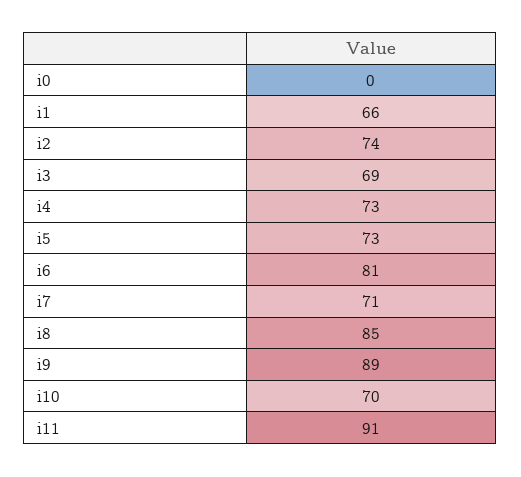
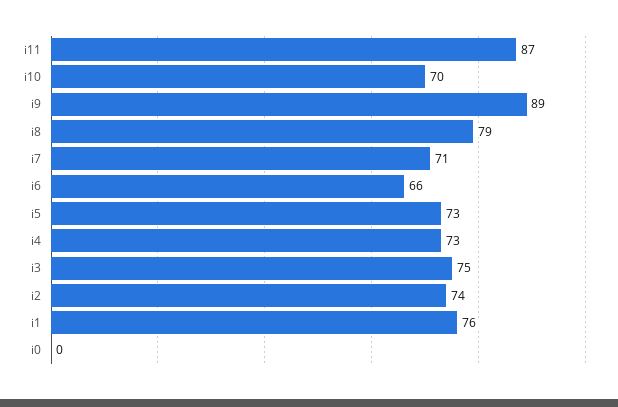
  {
    "i0": 0,
-   "i1": 66,
+   "i1": 76,
    "i2": 74,
-   "i3": 69,
+   "i3": 75,
    "i4": 73,
    "i5": 73,
-   "i6": 81,
+   "i6": 66,
    "i7": 71,
-   "i8": 85,
+   "i8": 79,
    "i9": 89,
    "i10": 70,
-   "i11": 91
+   "i11": 87
  }

